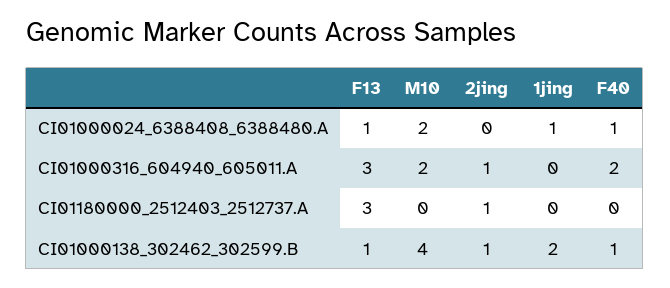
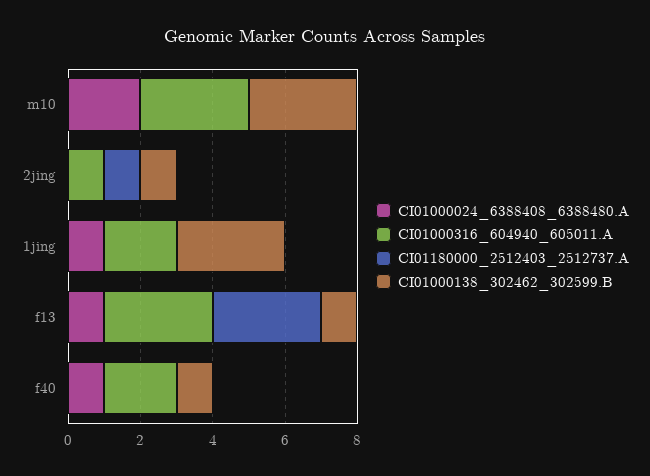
  {
    "CI01000024_6388408_6388480.A": {
      "F13": 1,
      "M10": 2,
      "2jing": 0,
      "1jing": 1,
      "F40": 1
    },
    "CI01000316_604940_605011.A": {
      "F13": 3,
-     "M10": 2,
+     "M10": 3,
      "2jing": 1,
-     "1jing": 0,
+     "1jing": 2,
      "F40": 2
    },
    "CI01180000_2512403_2512737.A": {
      "F13": 3,
      "M10": 0,
      "2jing": 1,
      "1jing": 0,
      "F40": 0
    },
    "CI01000138_302462_302599.B": {
      "F13": 1,
-     "M10": 4,
+     "M10": 3,
      "2jing": 1,
-     "1jing": 2,
+     "1jing": 3,
      "F40": 1
    }
  }

